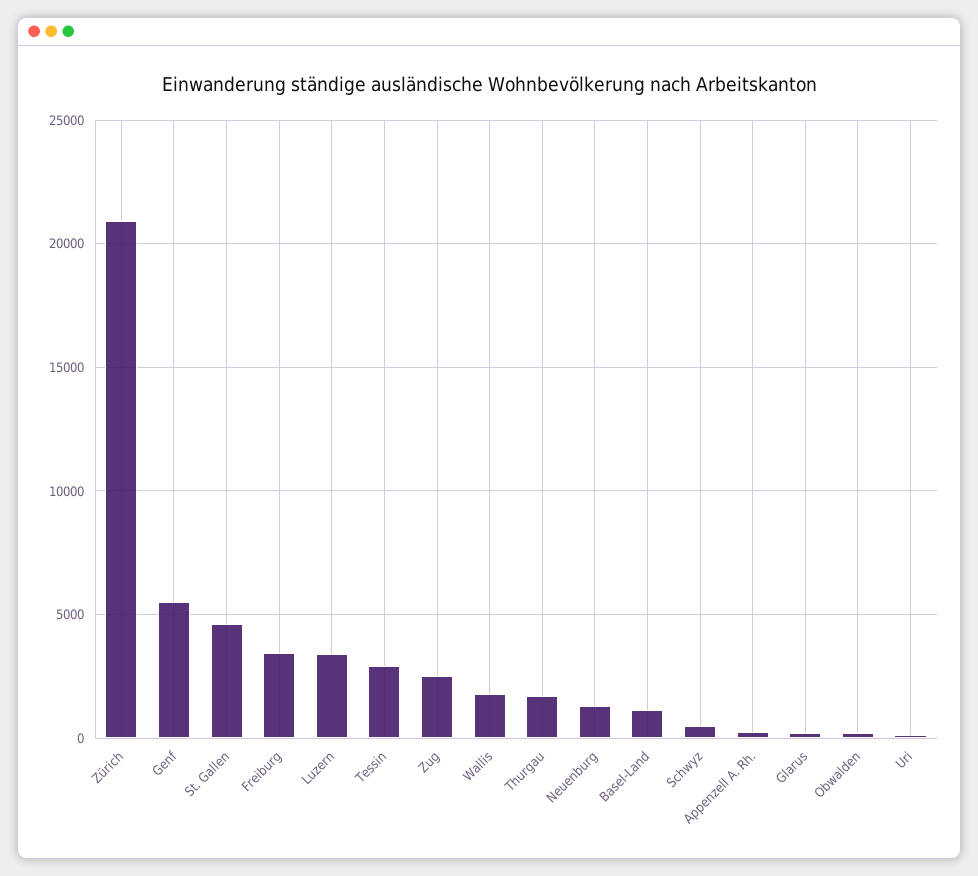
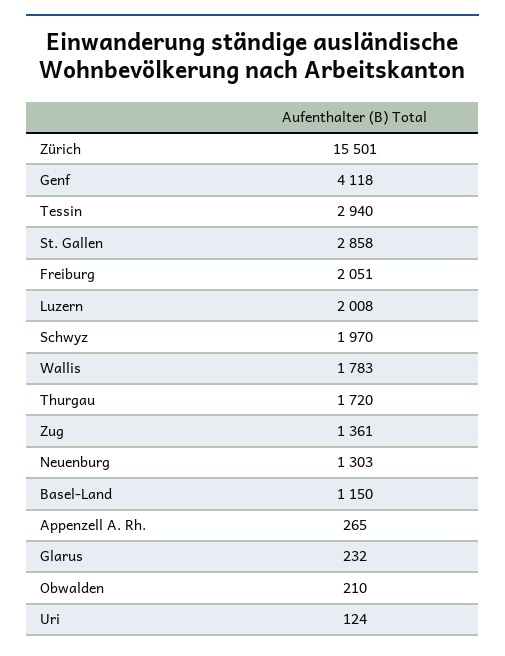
  {
-   "Zürich": 21000,
+   "Zürich": 15501,
-   "Genf": 5500,
+   "Genf": 4118,
-   "St. Gallen": 4500,
+   "St. Gallen": 2858,
-   "Freiburg": 3500,
+   "Freiburg": 2051,
-   "Luzern": 3500,
+   "Luzern": 2008,
    "Tessin": 2940,
-   "Zug": 2500,
+   "Zug": 1361,
    "Wallis": 1783,
    "Thurgau": 1720,
    "Neuenburg": 1303,
    "Basel-Land": 1150,
-   "Schwyz": 500,
+   "Schwyz": 1970,
    "Appenzell A. Rh.": 265,
    "Glarus": 232,
    "Obwalden": 210,
    "Uri": 124
  }

